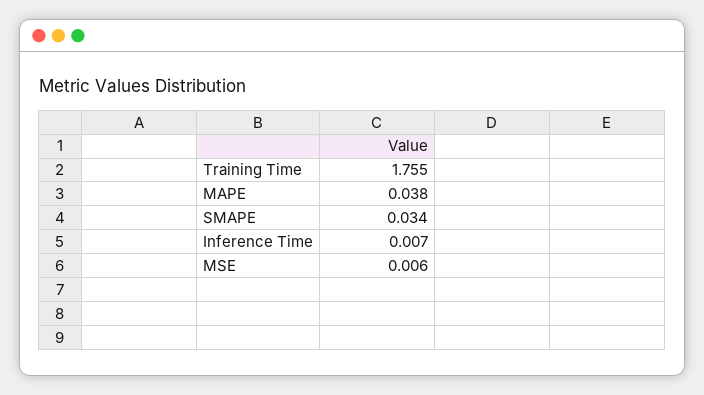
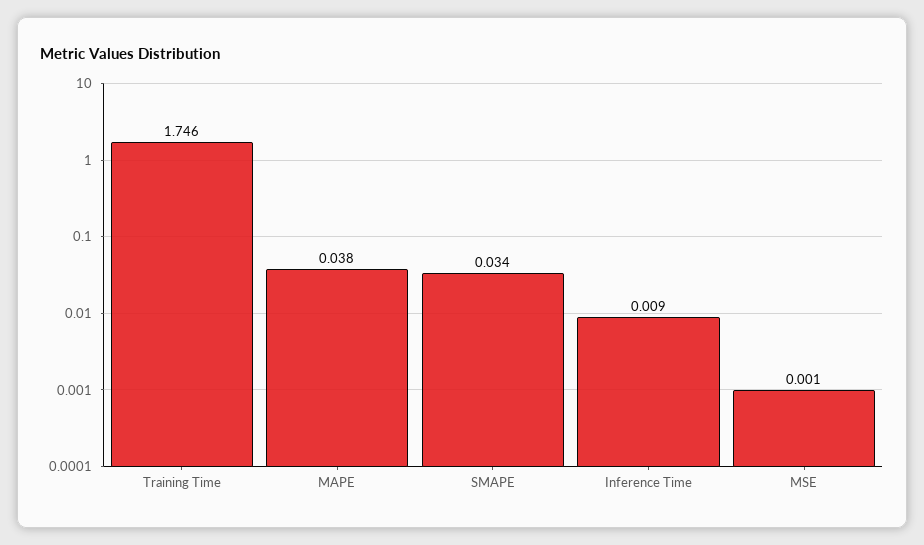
  {
-   "Training Time": 1.755,
+   "Training Time": 1.746,
    "MAPE": 0.038,
    "SMAPE": 0.034,
-   "Inference Time": 0.007,
+   "Inference Time": 0.009,
-   "MSE": 0.006
+   "MSE": 0.001
  }

